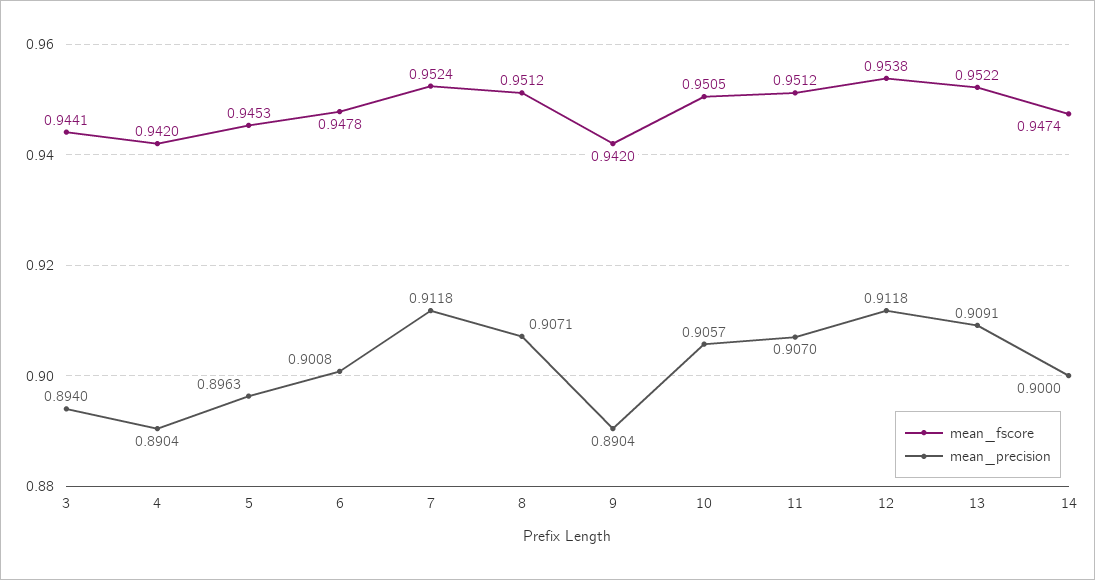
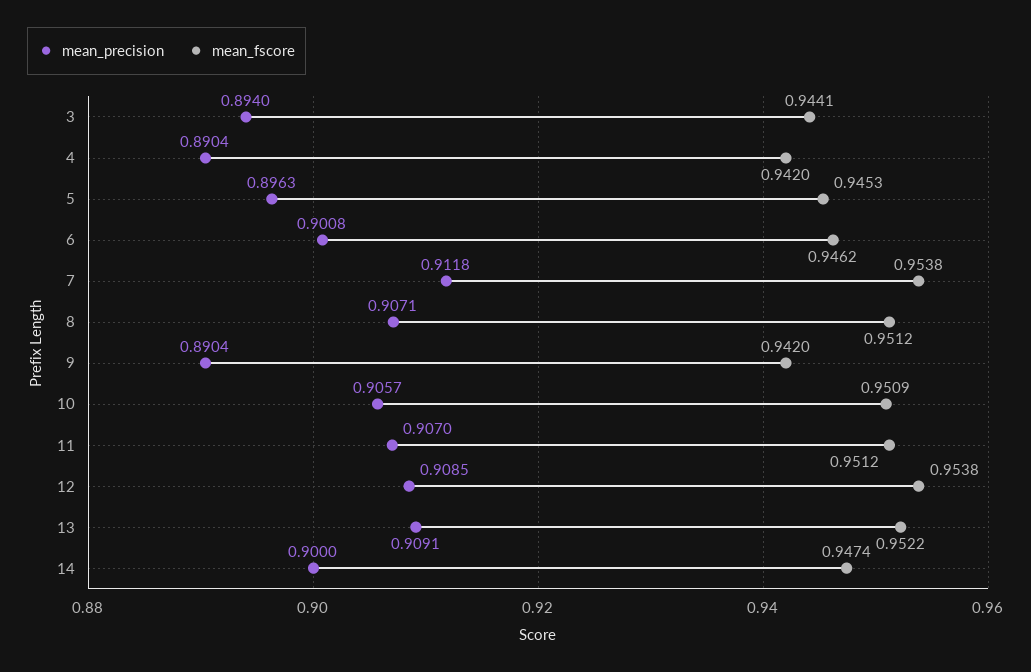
  {
    "mean_fscore": {
      "3": 0.9441,
      "4": 0.942,
      "5": 0.9453,
-     "6": 0.9478,
+     "6": 0.9462,
-     "7": 0.9524,
+     "7": 0.9538,
      "8": 0.9512,
      "9": 0.942,
-     "10": 0.9505,
+     "10": 0.9509,
      "11": 0.9512,
      "12": 0.9538,
      "13": 0.9522,
      "14": 0.9474
    },
    "mean_precision": {
      "3": 0.894,
      "4": 0.8904,
      "5": 0.8963,
      "6": 0.9008,
      "7": 0.9118,
      "8": 0.9071,
      "9": 0.8904,
      "10": 0.9057,
      "11": 0.907,
-     "12": 0.9118,
+     "12": 0.9085,
      "13": 0.9091,
      "14": 0.9
    }
  }

